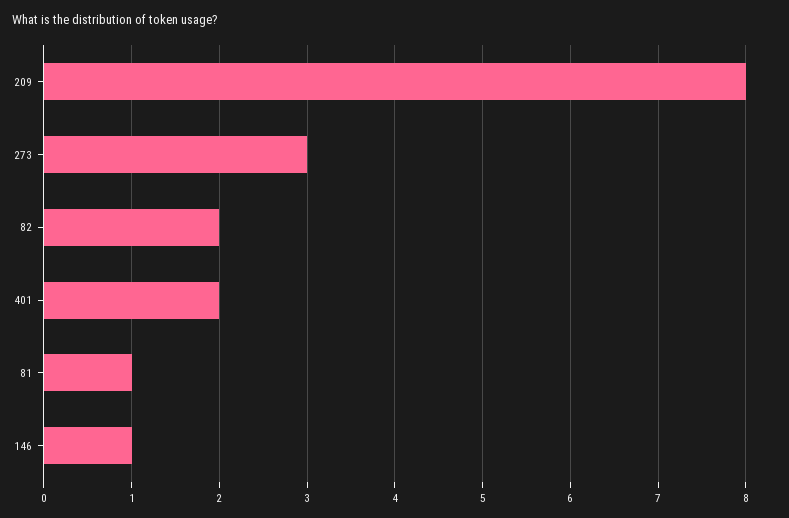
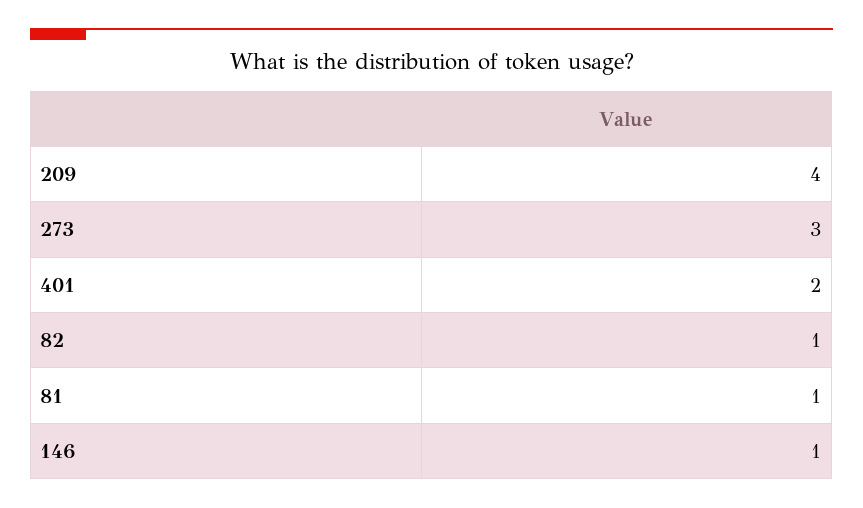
  {
-   "209": 8,
+   "209": 4,
    "273": 3,
-   "82": 2,
+   "82": 1,
    "401": 2,
    "81": 1,
    "146": 1
  }

